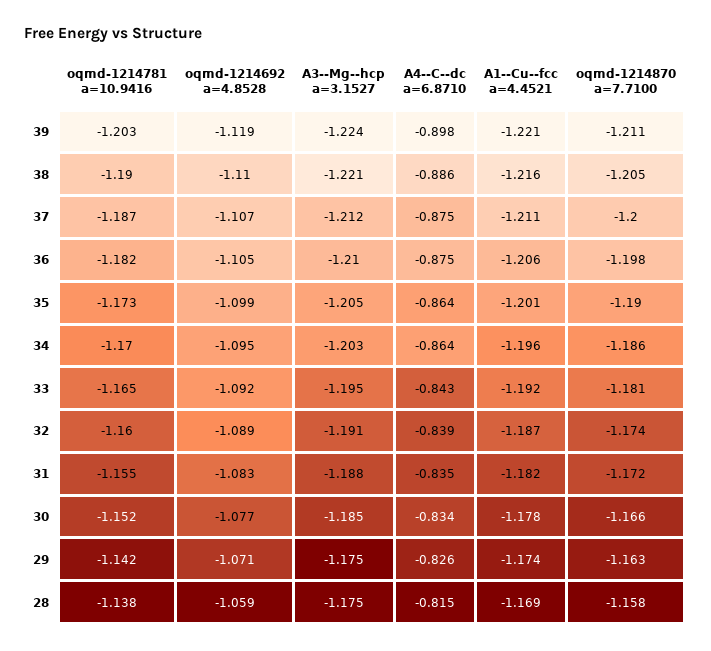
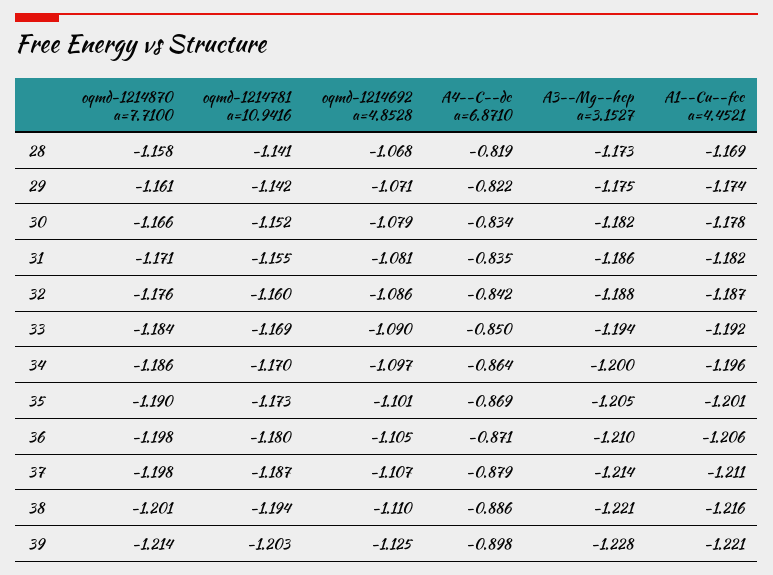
  {
    "oqmd-1214781 a=10.9416": {
      "39": -1.203,
-     "38": -1.19,
+     "38": -1.194,
      "37": -1.187,
-     "36": -1.182,
+     "36": -1.18,
      "35": -1.173,
      "34": -1.17,
-     "33": -1.165,
+     "33": -1.169,
      "32": -1.16,
      "31": -1.155,
      "30": -1.152,
      "29": -1.142,
-     "28": -1.138
+     "28": -1.141
    },
    "oqmd-1214692 a=4.8528": {
-     "39": -1.119,
+     "39": -1.125,
      "38": -1.11,
      "37": -1.107,
      "36": -1.105,
-     "35": -1.099,
+     "35": -1.101,
-     "34": -1.095,
+     "34": -1.097,
-     "33": -1.092,
+     "33": -1.09,
-     "32": -1.089,
+     "32": -1.086,
-     "31": -1.083,
+     "31": -1.081,
-     "30": -1.077,
+     "30": -1.079,
      "29": -1.071,
-     "28": -1.059
+     "28": -1.068
    },
    "A3--Mg--hcp a=3.1527": {
-     "39": -1.224,
+     "39": -1.228,
      "38": -1.221,
-     "37": -1.212,
+     "37": -1.214,
      "36": -1.21,
      "35": -1.205,
-     "34": -1.203,
+     "34": -1.2,
-     "33": -1.195,
+     "33": -1.194,
-     "32": -1.191,
+     "32": -1.188,
-     "31": -1.188,
+     "31": -1.186,
-     "30": -1.185,
+     "30": -1.182,
      "29": -1.175,
-     "28": -1.175
+     "28": -1.173
    },
    "A4--C--dc a=6.8710": {
      "39": -0.898,
      "38": -0.886,
-     "37": -0.875,
+     "37": -0.879,
-     "36": -0.875,
+     "36": -0.871,
-     "35": -0.864,
+     "35": -0.869,
      "34": -0.864,
-     "33": -0.843,
+     "33": -0.85,
-     "32": -0.839,
+     "32": -0.842,
      "31": -0.835,
      "30": -0.834,
-     "29": -0.826,
+     "29": -0.822,
-     "28": -0.815
+     "28": -0.819
    },
    "A1--Cu--fcc a=4.4521": {
      "39": -1.221,
      "38": -1.216,
      "37": -1.211,
      "36": -1.206,
      "35": -1.201,
      "34": -1.196,
      "33": -1.192,
      "32": -1.187,
      "31": -1.182,
      "30": -1.178,
      "29": -1.174,
      "28": -1.169
    },
    "oqmd-1214870 a=7.7100": {
-     "39": -1.211,
+     "39": -1.214,
-     "38": -1.205,
+     "38": -1.201,
-     "37": -1.2,
+     "37": -1.198,
      "36": -1.198,
      "35": -1.19,
      "34": -1.186,
-     "33": -1.181,
+     "33": -1.184,
-     "32": -1.174,
+     "32": -1.176,
-     "31": -1.172,
+     "31": -1.171,
      "30": -1.166,
-     "29": -1.163,
+     "29": -1.161,
      "28": -1.158
    }
  }

